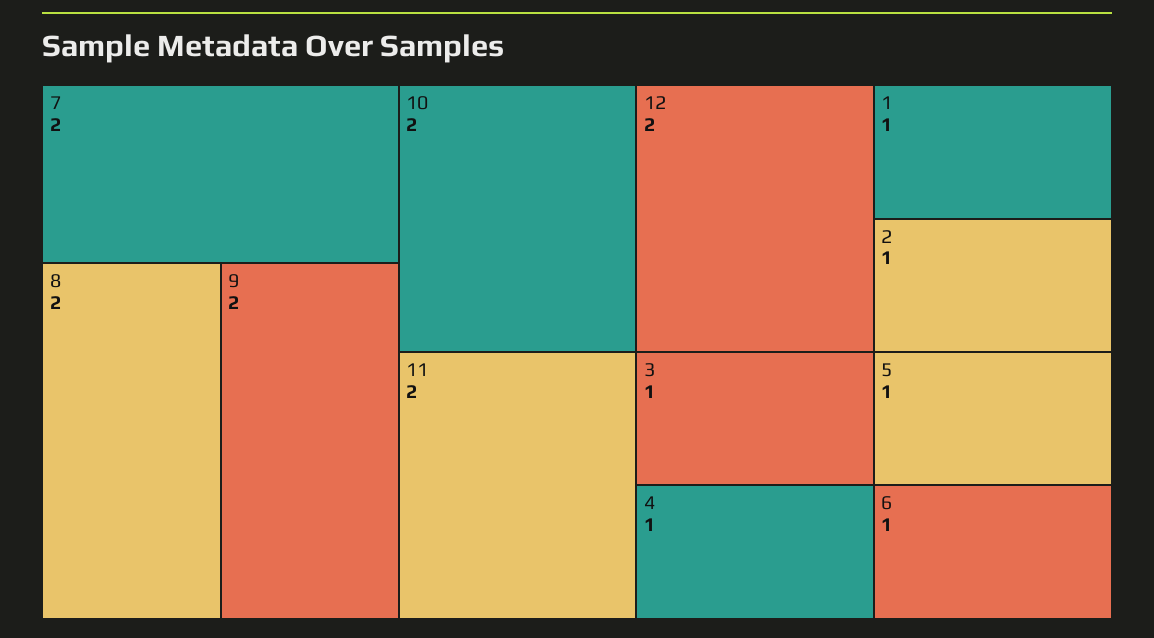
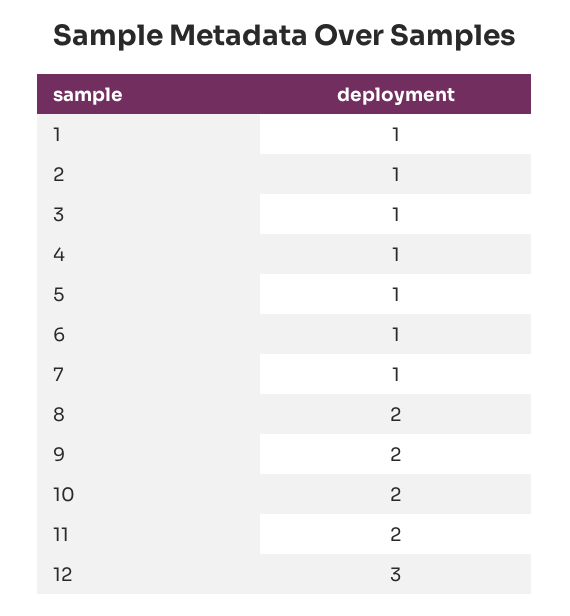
  {
-   "7": 2,
+   "7": 1,
    "8": 2,
    "9": 2,
    "10": 2,
    "11": 2,
-   "12": 2,
+   "12": 3,
    "1": 1,
    "2": 1,
    "3": 1,
    "4": 1,
    "5": 1,
    "6": 1
  }

